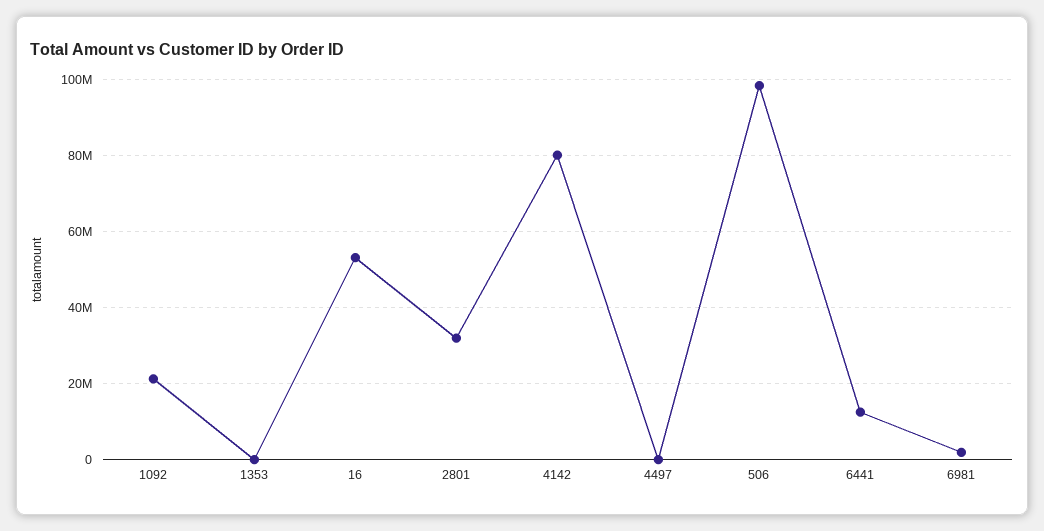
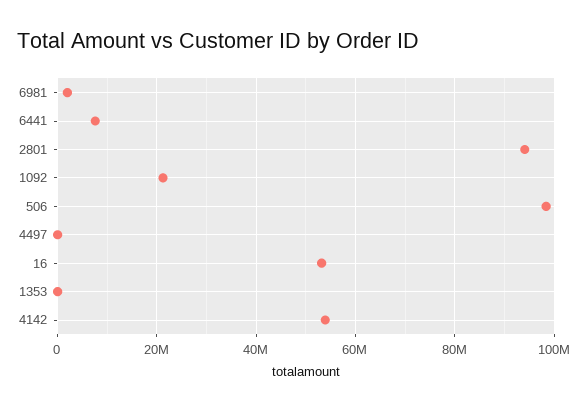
  {
    "1092": 22000000,
    "1353": 0,
    "16": 54000000,
-   "2801": 32000000,
+   "2801": 94000000,
-   "4142": 80000000,
+   "4142": 54000000,
    "4497": 0,
    "506": 98000000,
-   "6441": 12000000,
+   "6441": 8000000,
    "6981": 2000000
  }

